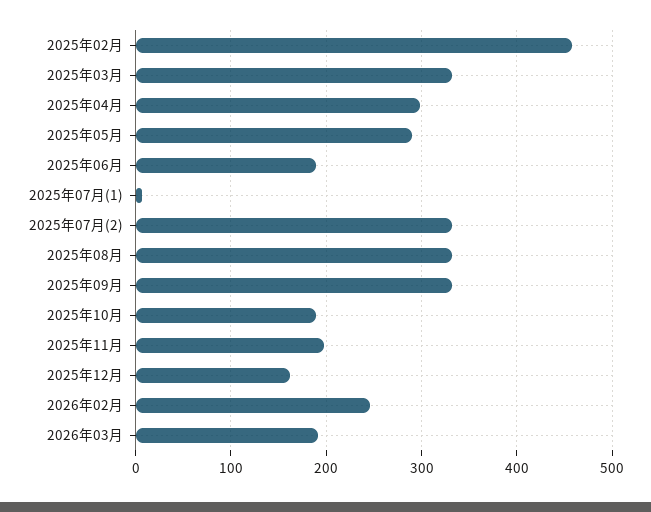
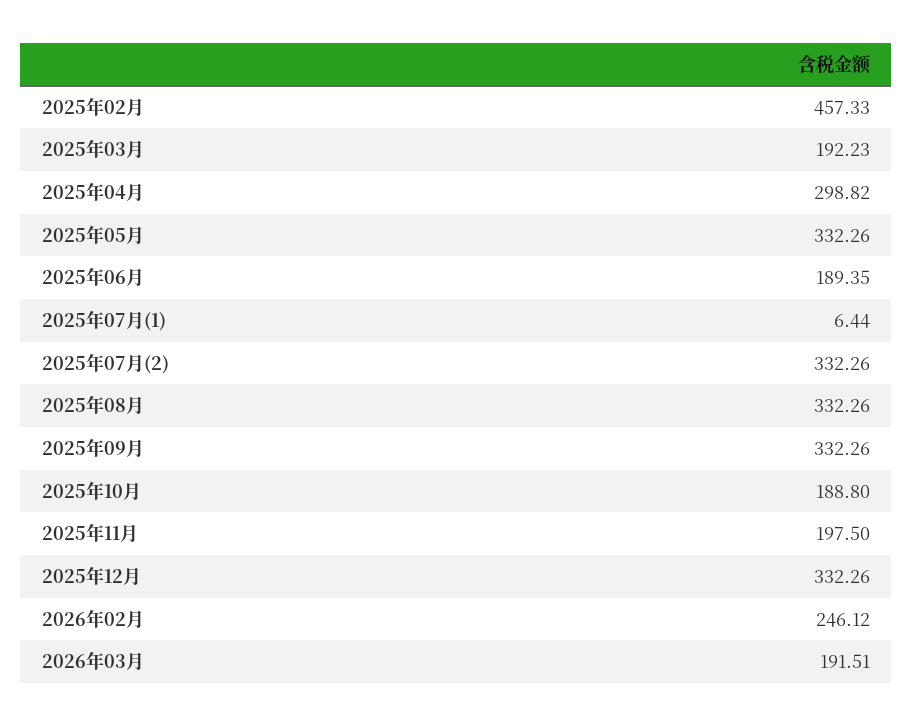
  {
    "2025年02月": 457.33,
-   "2025年03月": 330,
+   "2025年03月": 192.23,
    "2025年04月": 298.82,
-   "2025年05月": 290,
+   "2025年05月": 332.26,
    "2025年06月": 189.35,
    "2025年07月(1)": 6.44,
    "2025年07月(2)": 332.26,
    "2025年08月": 332.26,
    "2025年09月": 332.26,
    "2025年10月": 188.8,
    "2025年11月": 197.5,
-   "2025年12月": 160,
+   "2025年12月": 332.26,
    "2026年02月": 246.12,
    "2026年03月": 191.51
  }

